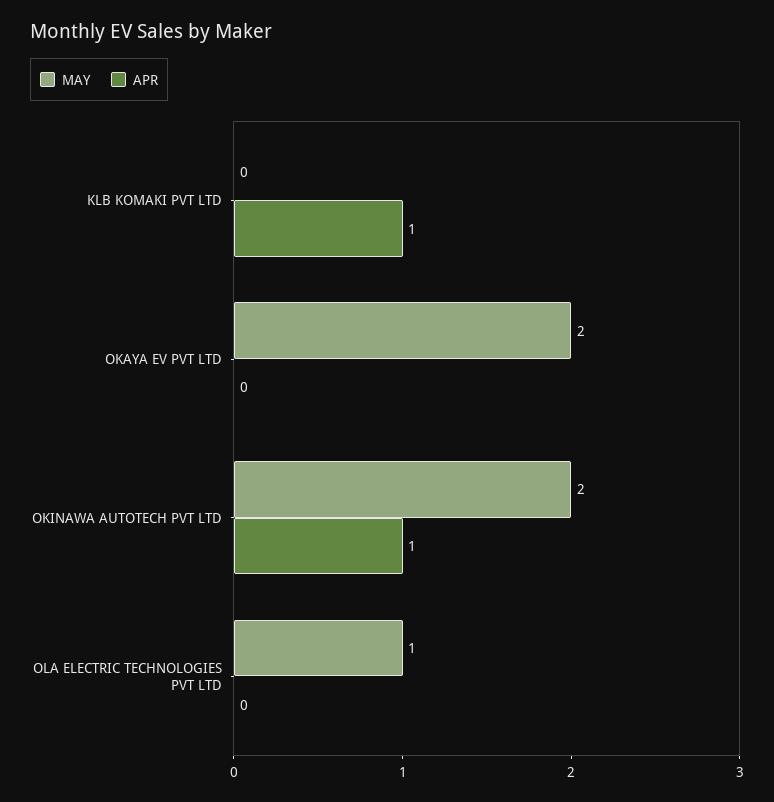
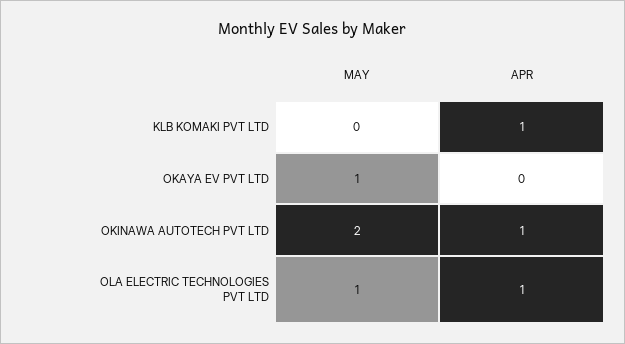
  {
    "MAY": {
      "KLB KOMAKI PVT LTD": 0,
-     "OKAYA EV PVT LTD": 2,
+     "OKAYA EV PVT LTD": 1,
      "OKINAWA AUTOTECH PVT LTD": 2,
      "OLA ELECTRIC TECHNOLOGIES PVT LTD": 1
    },
    "APR": {
      "KLB KOMAKI PVT LTD": 1,
      "OKAYA EV PVT LTD": 0,
      "OKINAWA AUTOTECH PVT LTD": 1,
-     "OLA ELECTRIC TECHNOLOGIES PVT LTD": 0
+     "OLA ELECTRIC TECHNOLOGIES PVT LTD": 1
    }
  }

